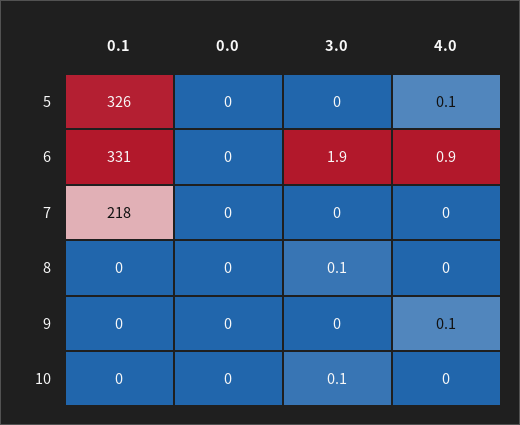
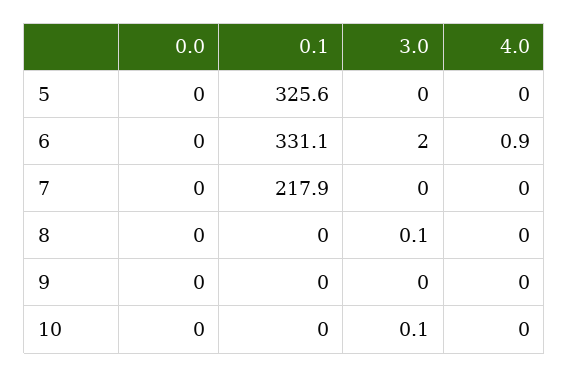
  {
    "0.1": {
      "5": 325.6,
      "6": 331.1,
      "7": 217.9,
      "8": 0,
      "9": 0,
      "10": 0
    },
    "0.0": {
      "5": 0,
      "6": 0,
      "7": 0,
      "8": 0,
      "9": 0,
      "10": 0
    },
    "3.0": {
      "5": 0,
-     "6": 1.9,
+     "6": 2,
      "7": 0,
      "8": 0.1,
      "9": 0,
      "10": 0.1
    },
    "4.0": {
-     "5": 0.1,
+     "5": 0,
      "6": 0.9,
      "7": 0,
      "8": 0,
-     "9": 0.1,
+     "9": 0,
      "10": 0
    }
  }

